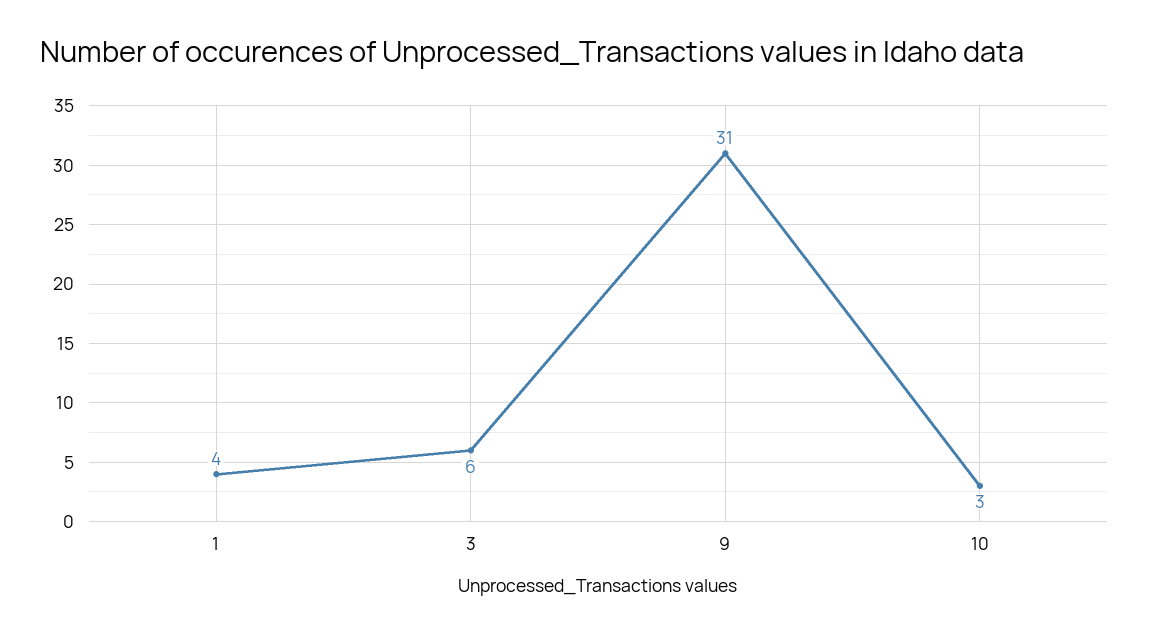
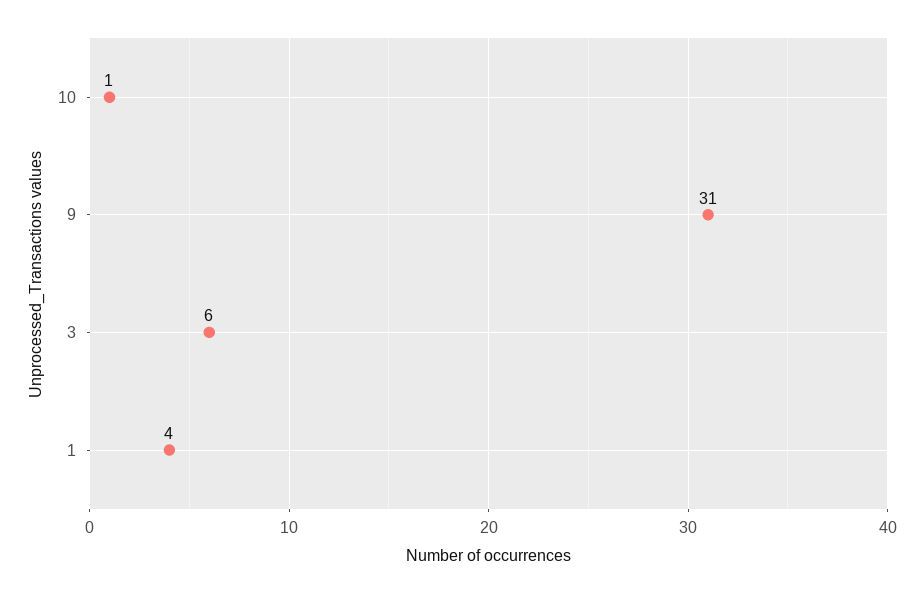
  {
    "1": 4,
    "3": 6,
    "9": 31,
-   "10": 3
+   "10": 1
  }

